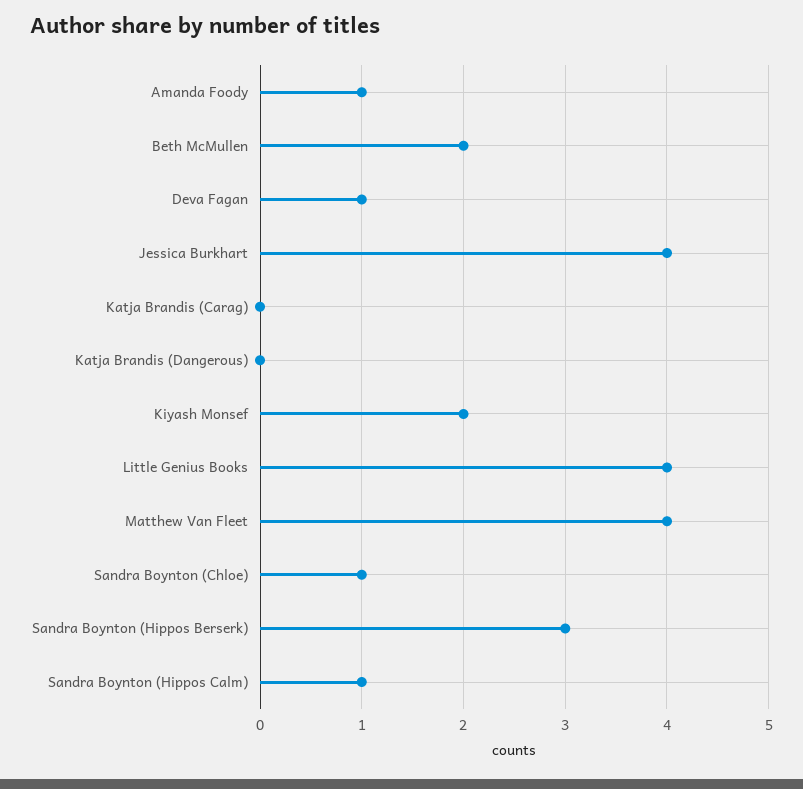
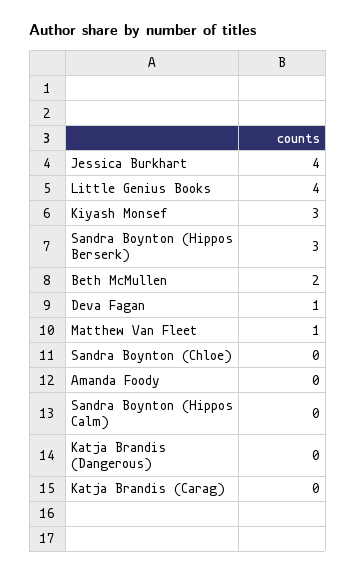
  {
-   "Amanda Foody": 1,
+   "Amanda Foody": 0,
    "Beth McMullen": 2,
    "Deva Fagan": 1,
    "Jessica Burkhart": 4,
    "Katja Brandis (Carag)": 0,
    "Katja Brandis (Dangerous)": 0,
-   "Kiyash Monsef": 2,
+   "Kiyash Monsef": 3,
    "Little Genius Books": 4,
-   "Matthew Van Fleet": 4,
+   "Matthew Van Fleet": 1,
-   "Sandra Boynton (Chloe)": 1,
+   "Sandra Boynton (Chloe)": 0,
    "Sandra Boynton (Hippos Berserk)": 3,
-   "Sandra Boynton (Hippos Calm)": 1
+   "Sandra Boynton (Hippos Calm)": 0
  }

